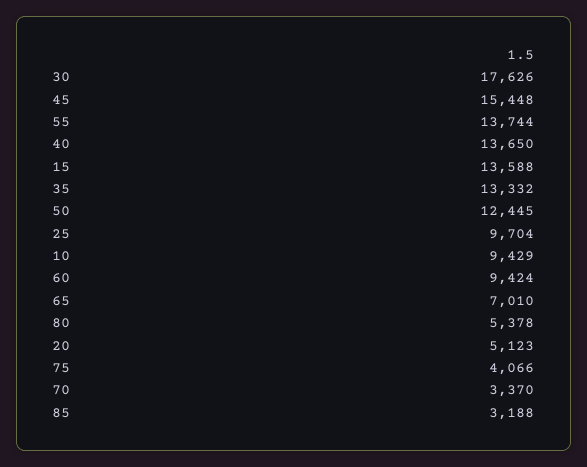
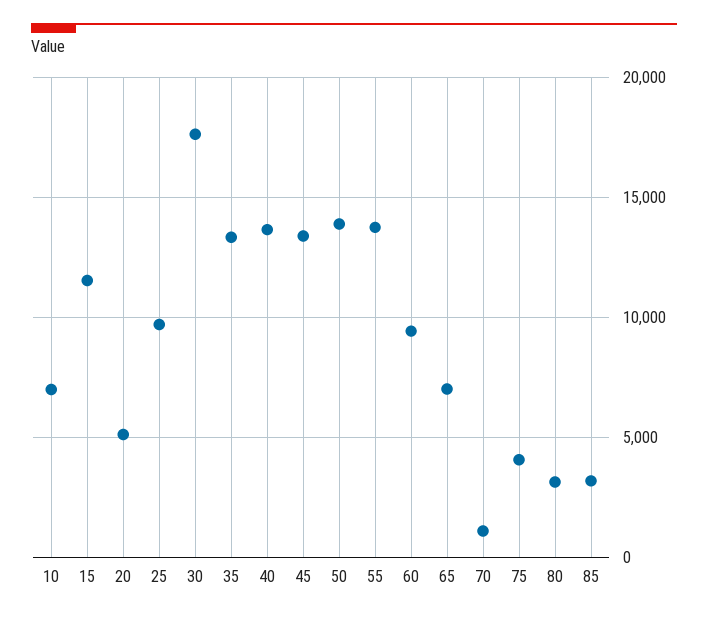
  {
    "30": 17626,
-   "45": 15448,
+   "45": 13500,
    "55": 13744,
    "40": 13650,
-   "15": 13588,
+   "15": 11500,
    "35": 13332,
-   "50": 12445,
+   "50": 14000,
    "25": 9704,
-   "10": 9429,
+   "10": 7000,
    "60": 9424,
    "65": 7010,
-   "80": 5378,
+   "80": 3000,
    "20": 5123,
    "75": 4066,
-   "70": 3370,
+   "70": 1000,
    "85": 3188
  }

